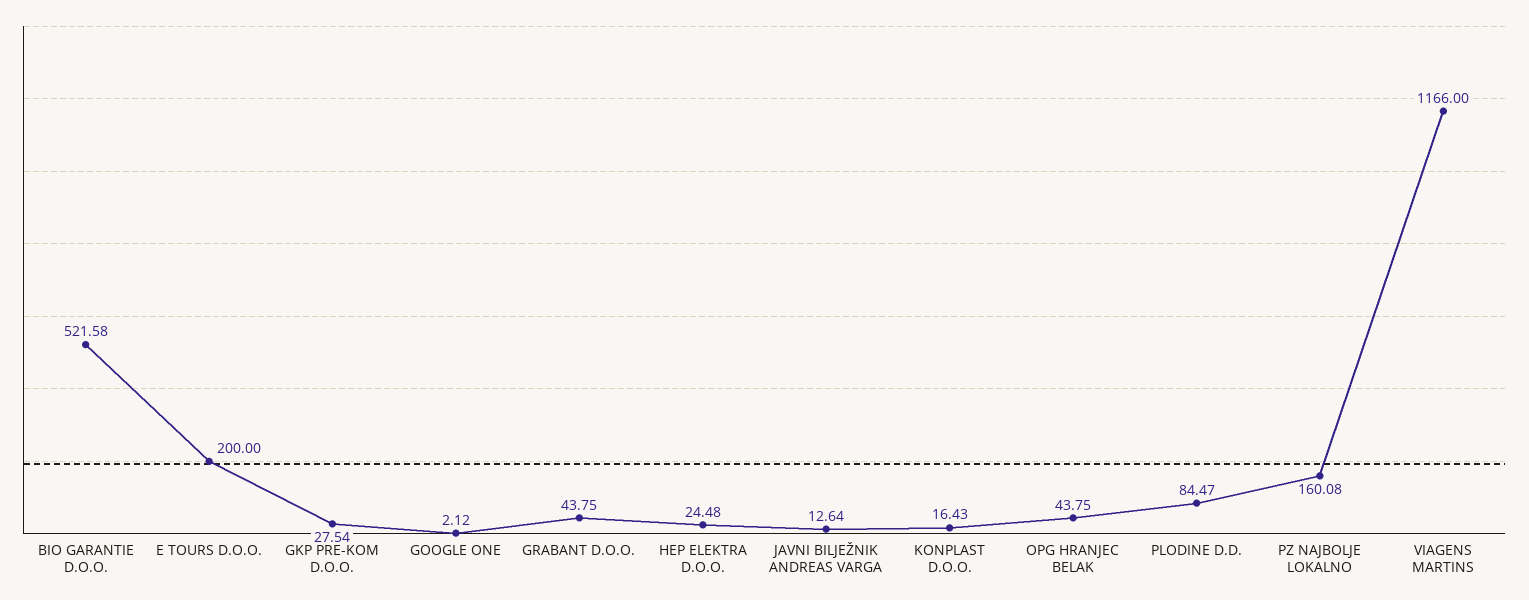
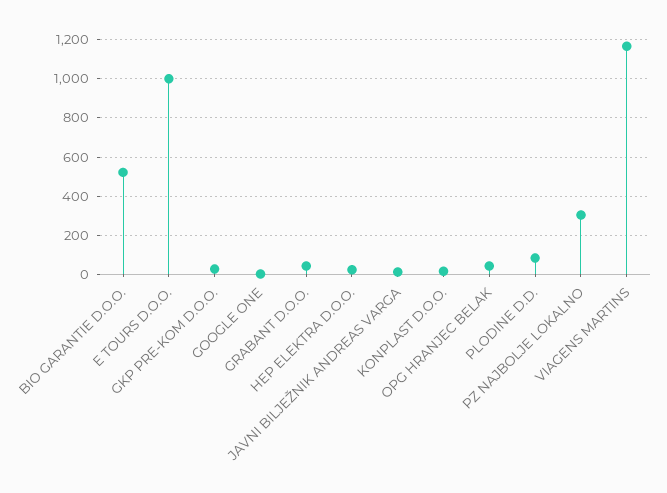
  {
    "BIO GARANTIE D.O.O.": 521.58,
-   "E TOURS D.O.O.": 200,
+   "E TOURS D.O.O.": 1000,
    "GKP PRE-KOM D.O.O.": 27.54,
    "GOOGLE ONE": 2.12,
    "GRABANT D.O.O.": 43.75,
    "HEP ELEKTRA D.O.O.": 24.48,
    "JAVNI BILJEŽNIK ANDREAS VARGA": 12.64,
    "KONPLAST D.O.O.": 16.43,
    "OPG HRANJEC BELAK": 43.75,
    "PLODINE D.D.": 84.47,
-   "PZ NAJBOLJE LOKALNO": 160.08,
+   "PZ NAJBOLJE LOKALNO": 300,
    "VIAGENS MARTINS": 1166
  }

